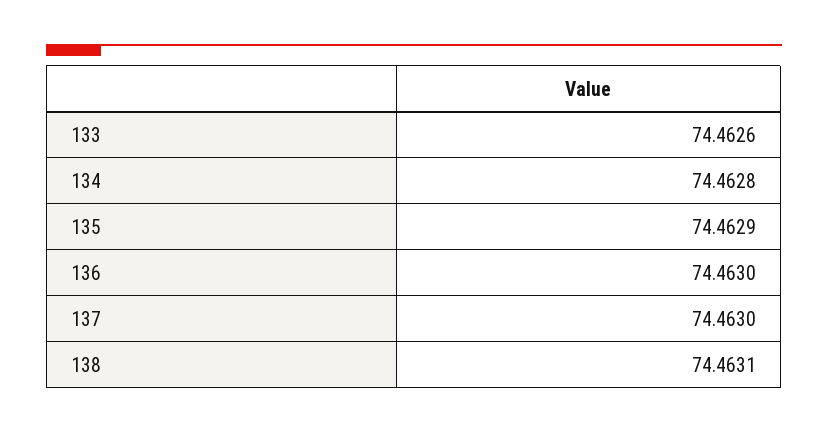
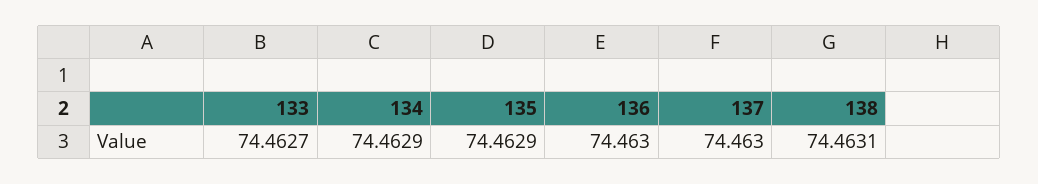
  {
-   "133": 74.4626,
+   "133": 74.4627,
-   "134": 74.4628,
+   "134": 74.4629,
    "135": 74.4629,
    "136": 74.463,
    "137": 74.463,
    "138": 74.4631
  }

